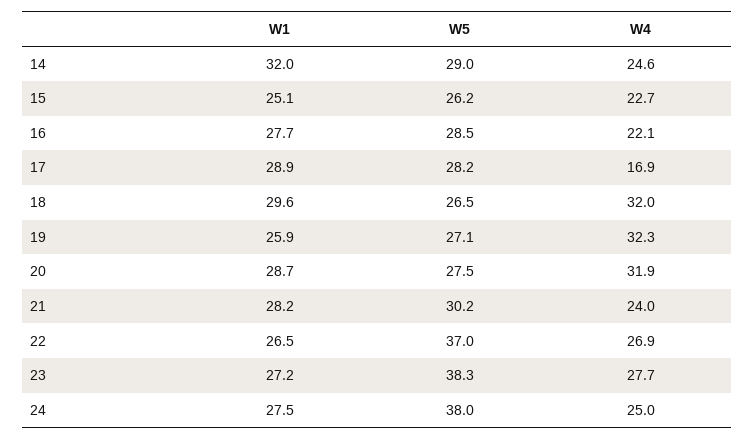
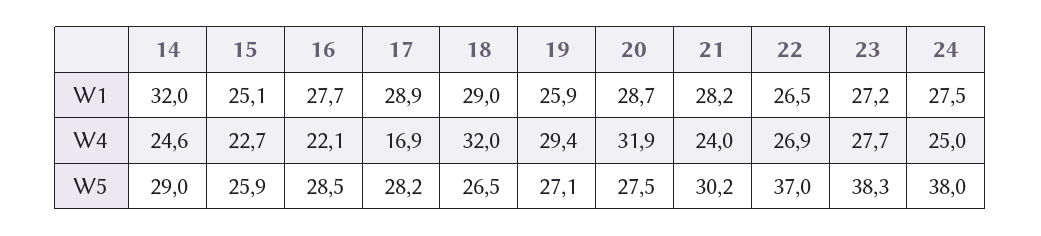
  {
    "W1": {
      "14": 32,
      "15": 25.1,
      "16": 27.7,
      "17": 28.9,
-     "18": 29.6,
+     "18": 29,
      "19": 25.9,
      "20": 28.7,
      "21": 28.2,
      "22": 26.5,
      "23": 27.2,
      "24": 27.5
    },
    "W5": {
      "14": 29,
-     "15": 26.2,
+     "15": 25.9,
      "16": 28.5,
      "17": 28.2,
      "18": 26.5,
      "19": 27.1,
      "20": 27.5,
      "21": 30.2,
      "22": 37,
      "23": 38.3,
      "24": 38
    },
    "W4": {
      "14": 24.6,
      "15": 22.7,
      "16": 22.1,
      "17": 16.9,
      "18": 32,
-     "19": 32.3,
+     "19": 29.4,
      "20": 31.9,
      "21": 24,
      "22": 26.9,
      "23": 27.7,
      "24": 25
    }
  }

